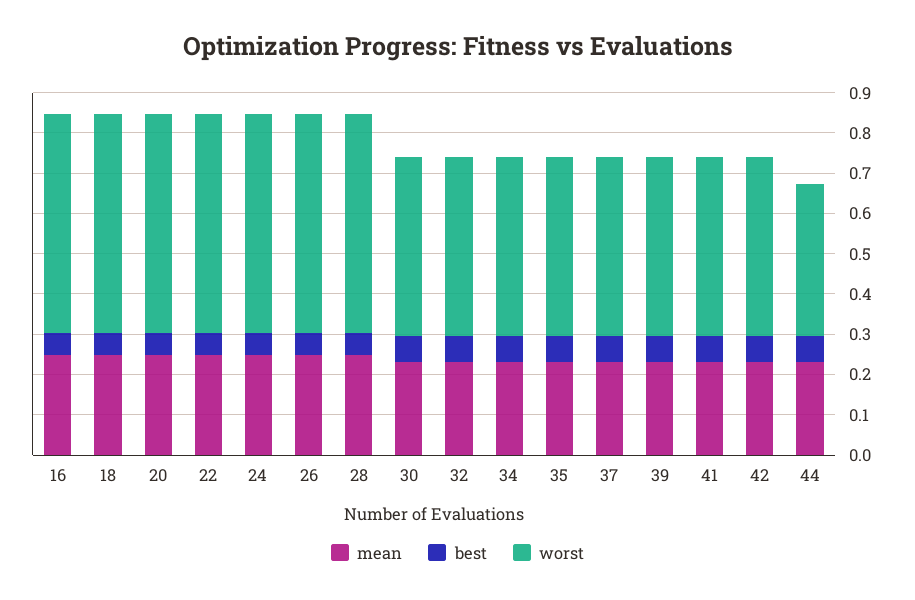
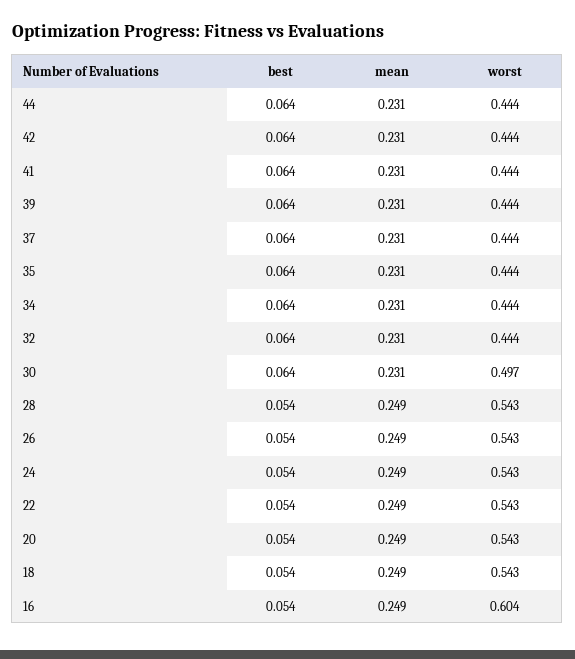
  {
    "mean": {
      "16": 0.249,
      "18": 0.249,
      "20": 0.249,
      "22": 0.249,
      "24": 0.249,
      "26": 0.249,
      "28": 0.249,
      "30": 0.231,
      "32": 0.231,
      "34": 0.231,
      "35": 0.231,
      "37": 0.231,
      "39": 0.231,
      "41": 0.231,
      "42": 0.231,
      "44": 0.231
    },
    "best": {
      "16": 0.054,
      "18": 0.054,
      "20": 0.054,
      "22": 0.054,
      "24": 0.054,
      "26": 0.054,
      "28": 0.054,
      "30": 0.064,
      "32": 0.064,
      "34": 0.064,
      "35": 0.064,
      "37": 0.064,
      "39": 0.064,
      "41": 0.064,
      "42": 0.064,
      "44": 0.064
    },
    "worst": {
-     "16": 0.54,
+     "16": 0.604,
      "18": 0.543,
      "20": 0.543,
      "22": 0.543,
      "24": 0.543,
      "26": 0.543,
      "28": 0.543,
-     "30": 0.44,
+     "30": 0.497,
      "32": 0.444,
      "34": 0.444,
      "35": 0.444,
      "37": 0.444,
      "39": 0.444,
      "41": 0.444,
      "42": 0.444,
-     "44": 0.38
+     "44": 0.444
    }
  }

